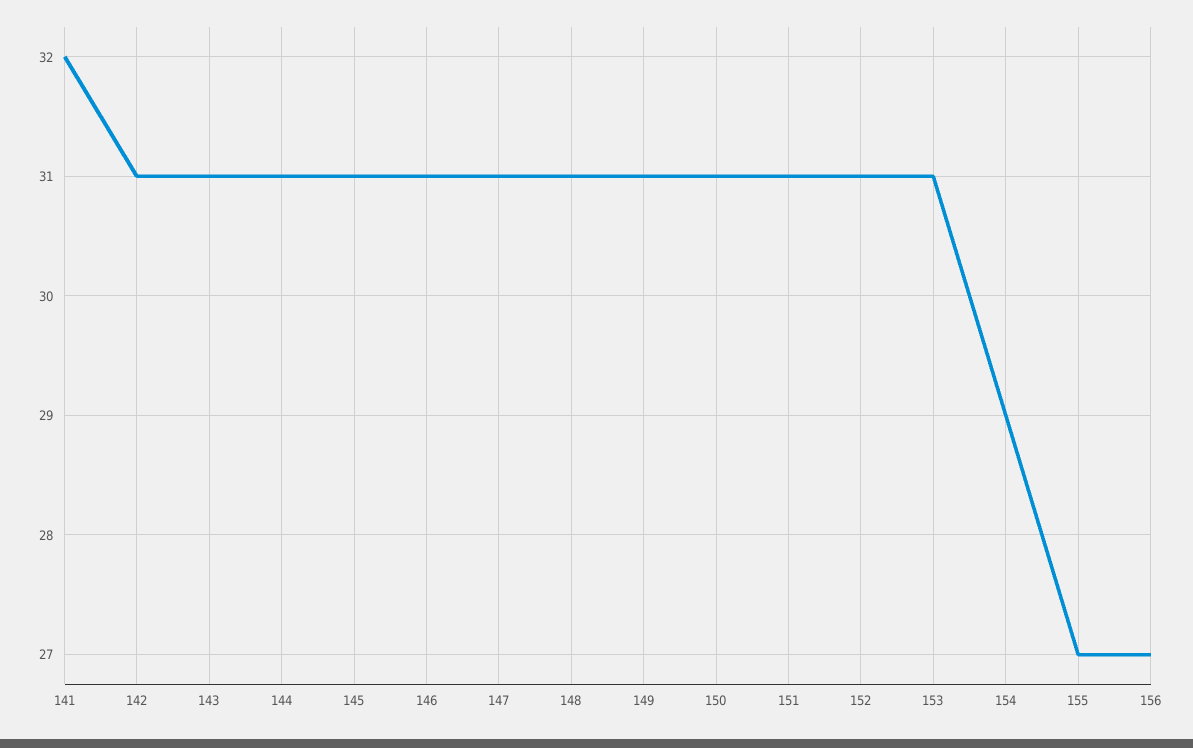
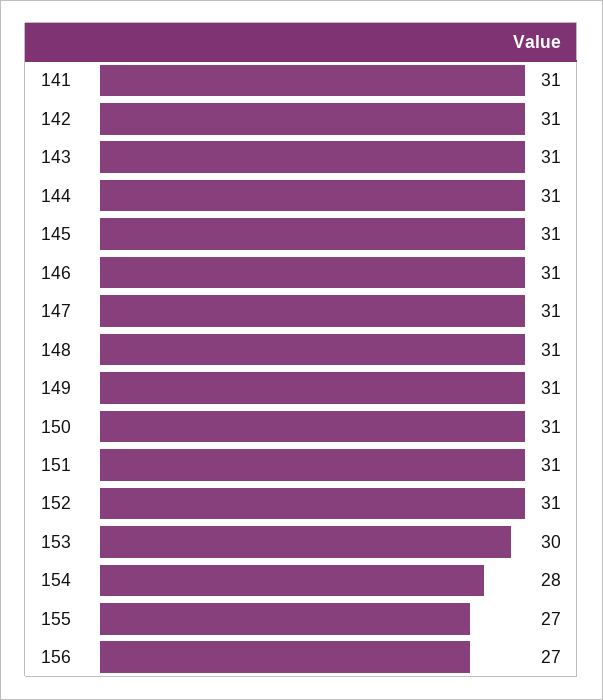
  {
-   "141": 32,
+   "141": 31,
    "142": 31,
    "143": 31,
    "144": 31,
    "145": 31,
    "146": 31,
    "147": 31,
    "148": 31,
    "149": 31,
    "150": 31,
    "151": 31,
    "152": 31,
-   "153": 31,
+   "153": 30,
-   "154": 29,
+   "154": 28,
    "155": 27,
    "156": 27
  }

